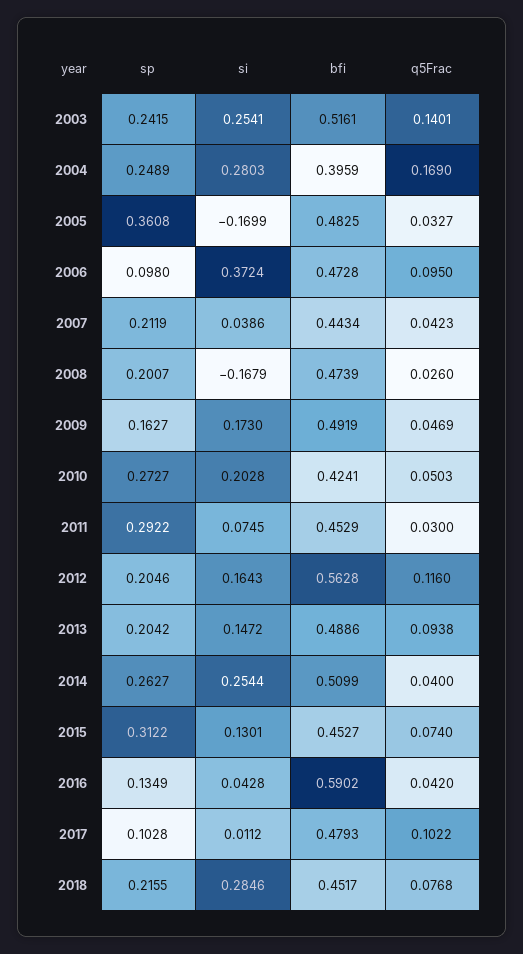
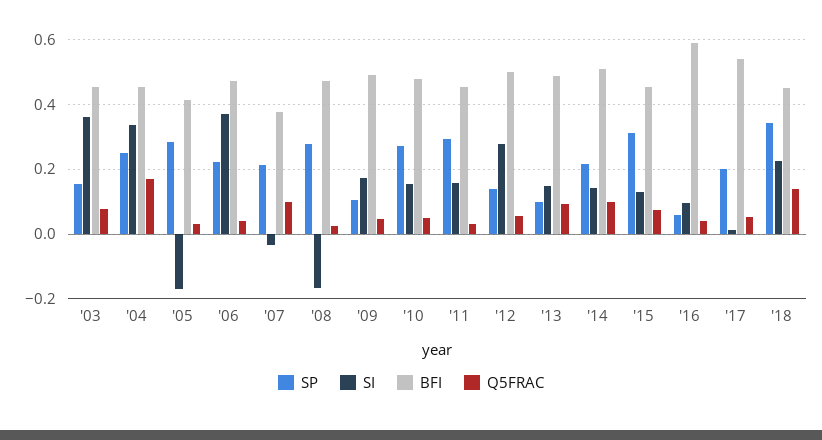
  {
    "sp": {
-     "2003": 0.2415,
+     "2003": 0.16,
      "2004": 0.2489,
-     "2005": 0.3608,
+     "2005": 0.28,
-     "2006": 0.098,
+     "2006": 0.22,
      "2007": 0.2119,
-     "2008": 0.2007,
+     "2008": 0.28,
-     "2009": 0.1627,
+     "2009": 0.1,
      "2010": 0.2727,
      "2011": 0.2922,
-     "2012": 0.2046,
+     "2012": 0.14,
-     "2013": 0.2042,
+     "2013": 0.1,
-     "2014": 0.2627,
+     "2014": 0.22,
      "2015": 0.3122,
-     "2016": 0.1349,
+     "2016": 0.06,
-     "2017": 0.1028,
+     "2017": 0.2,
-     "2018": 0.2155
+     "2018": 0.34
    },
    "si": {
-     "2003": 0.2541,
+     "2003": 0.36,
-     "2004": 0.2803,
+     "2004": 0.34,
      "2005": -0.1699,
      "2006": 0.3724,
-     "2007": 0.0386,
+     "2007": -0.04,
      "2008": -0.1679,
      "2009": 0.173,
-     "2010": 0.2028,
+     "2010": 0.16,
-     "2011": 0.0745,
+     "2011": 0.16,
-     "2012": 0.1643,
+     "2012": 0.28,
      "2013": 0.1472,
-     "2014": 0.2544,
+     "2014": 0.14,
      "2015": 0.1301,
-     "2016": 0.0428,
+     "2016": 0.1,
      "2017": 0.0112,
-     "2018": 0.2846
+     "2018": 0.22
    },
    "bfi": {
-     "2003": 0.5161,
+     "2003": 0.46,
-     "2004": 0.3959,
+     "2004": 0.46,
-     "2005": 0.4825,
+     "2005": 0.42,
      "2006": 0.4728,
-     "2007": 0.4434,
+     "2007": 0.38,
      "2008": 0.4739,
      "2009": 0.4919,
-     "2010": 0.4241,
+     "2010": 0.48,
      "2011": 0.4529,
-     "2012": 0.5628,
+     "2012": 0.5,
      "2013": 0.4886,
      "2014": 0.5099,
      "2015": 0.4527,
      "2016": 0.5902,
-     "2017": 0.4793,
+     "2017": 0.54,
      "2018": 0.4517
    },
    "q5Frac": {
-     "2003": 0.1401,
+     "2003": 0.08,
      "2004": 0.169,
      "2005": 0.0327,
-     "2006": 0.095,
+     "2006": 0.04,
-     "2007": 0.0423,
+     "2007": 0.1,
      "2008": 0.026,
      "2009": 0.0469,
      "2010": 0.0503,
      "2011": 0.03,
-     "2012": 0.116,
+     "2012": 0.06,
      "2013": 0.0938,
-     "2014": 0.04,
+     "2014": 0.1,
      "2015": 0.074,
      "2016": 0.042,
-     "2017": 0.1022,
+     "2017": 0.06,
-     "2018": 0.0768
+     "2018": 0.14
    }
  }

